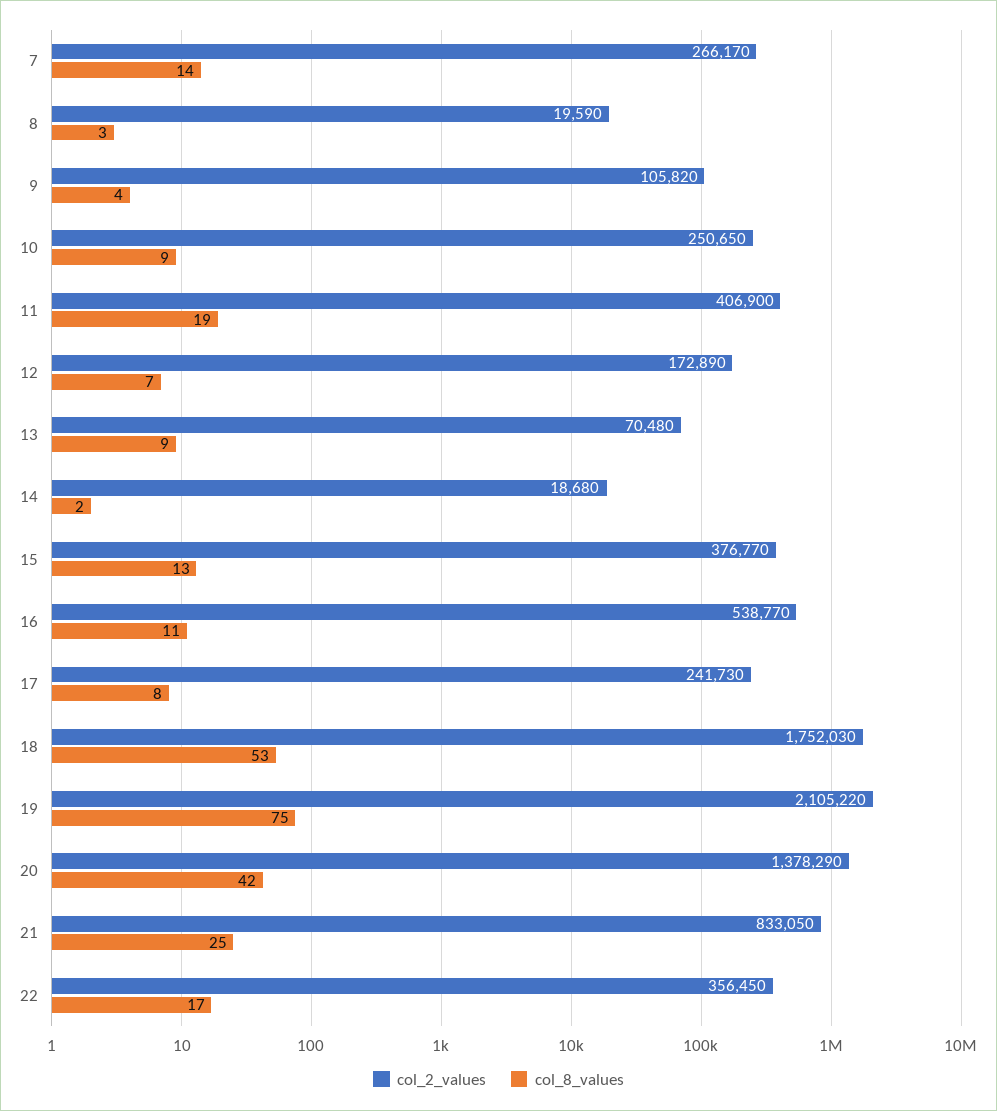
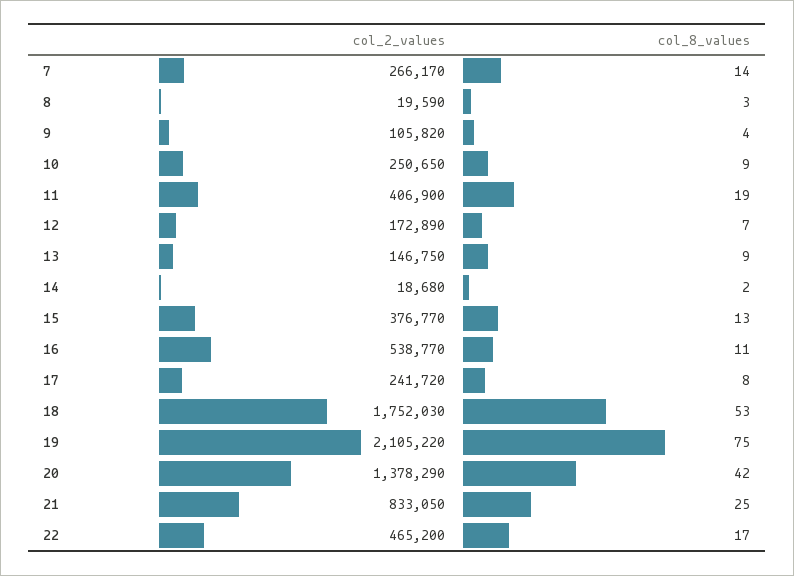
  {
    "col_2_values": {
      "7": 266170,
      "8": 19590,
      "9": 105820,
      "10": 250650,
      "11": 406900,
      "12": 172890,
-     "13": 70480,
+     "13": 146750,
      "14": 18680,
      "15": 376770,
      "16": 538770,
-     "17": 241730,
+     "17": 241720,
      "18": 1752030,
      "19": 2105220,
      "20": 1378290,
      "21": 833050,
-     "22": 356450
+     "22": 465200
    },
    "col_8_values": {
      "7": 14,
      "8": 3,
      "9": 4,
      "10": 9,
      "11": 19,
      "12": 7,
      "13": 9,
      "14": 2,
      "15": 13,
      "16": 11,
      "17": 8,
      "18": 53,
      "19": 75,
      "20": 42,
      "21": 25,
      "22": 17
    }
  }

